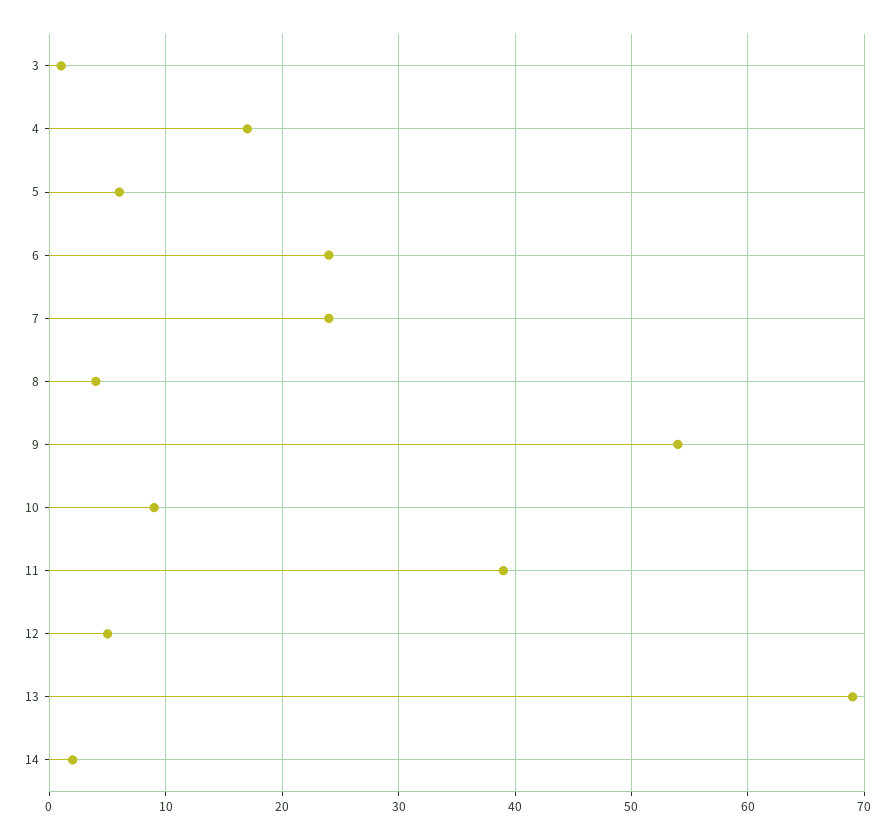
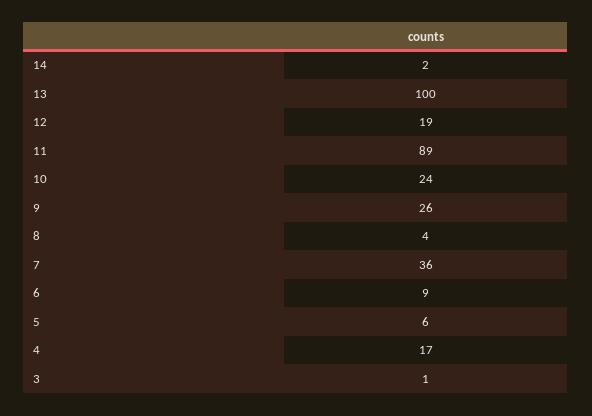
  {
    "3": 1,
    "4": 17,
    "5": 6,
-   "6": 24,
+   "6": 9,
-   "7": 24,
+   "7": 36,
    "8": 4,
-   "9": 54,
+   "9": 26,
-   "10": 9,
+   "10": 24,
-   "11": 39,
+   "11": 89,
-   "12": 5,
+   "12": 19,
-   "13": 69,
+   "13": 100,
    "14": 2
  }

